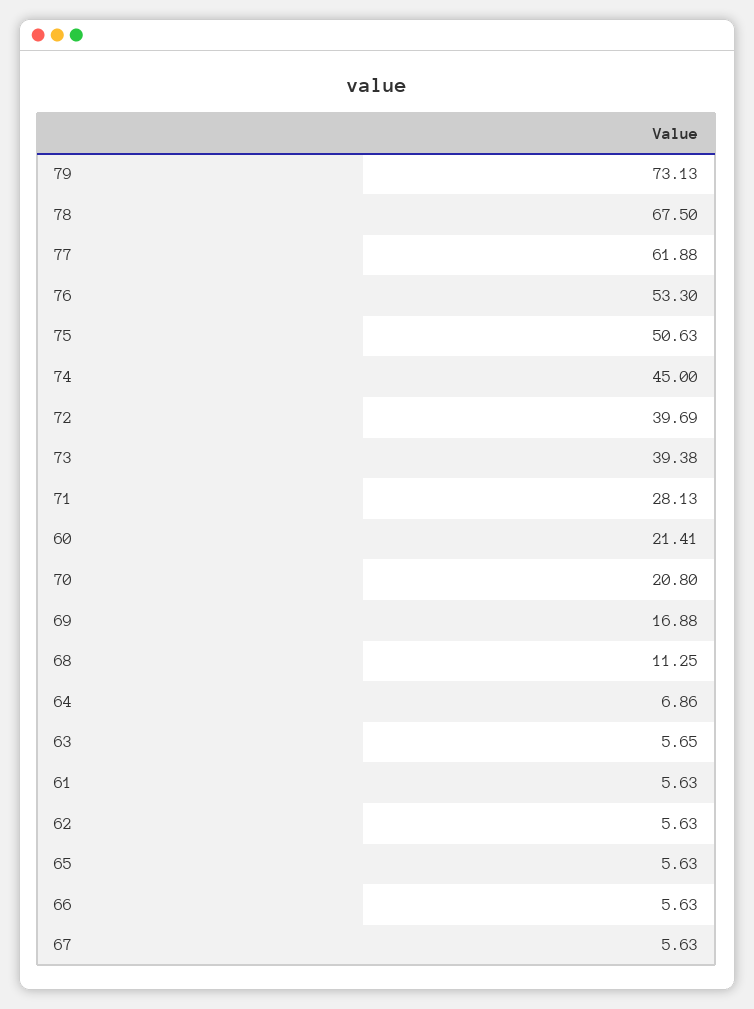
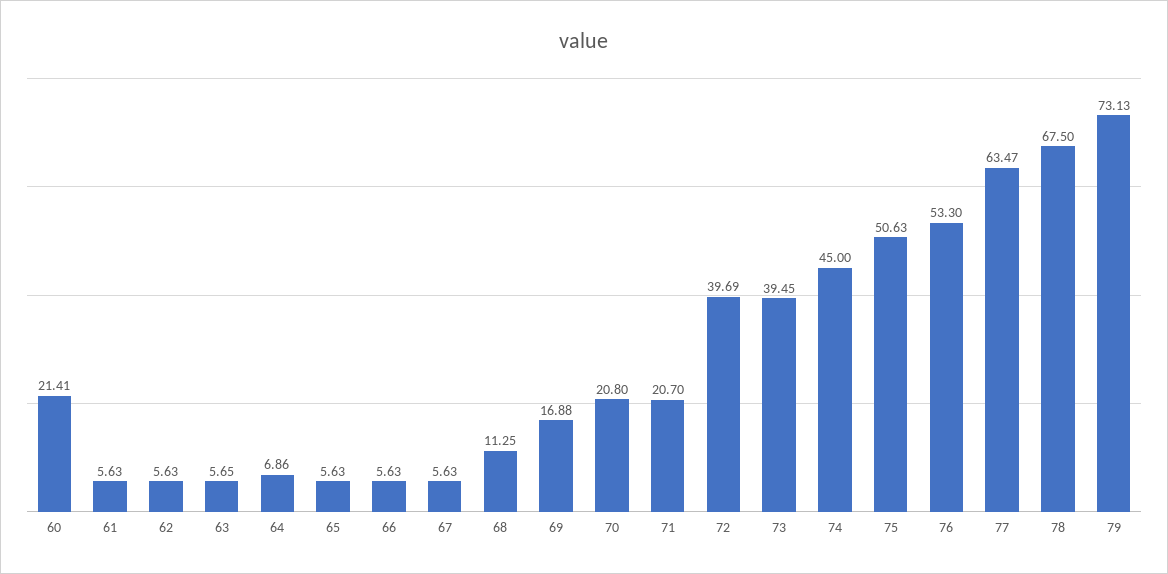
  {
    "79": 73.13,
    "78": 67.5,
-   "77": 61.88,
+   "77": 63.47,
    "76": 53.3,
    "75": 50.63,
    "74": 45,
    "72": 39.69,
-   "73": 39.38,
+   "73": 39.45,
-   "71": 28.13,
+   "71": 20.7,
    "60": 21.41,
    "70": 20.8,
    "69": 16.88,
    "68": 11.25,
    "64": 6.86,
    "63": 5.65,
    "61": 5.63,
    "62": 5.63,
    "65": 5.63,
    "66": 5.63,
    "67": 5.63
  }

